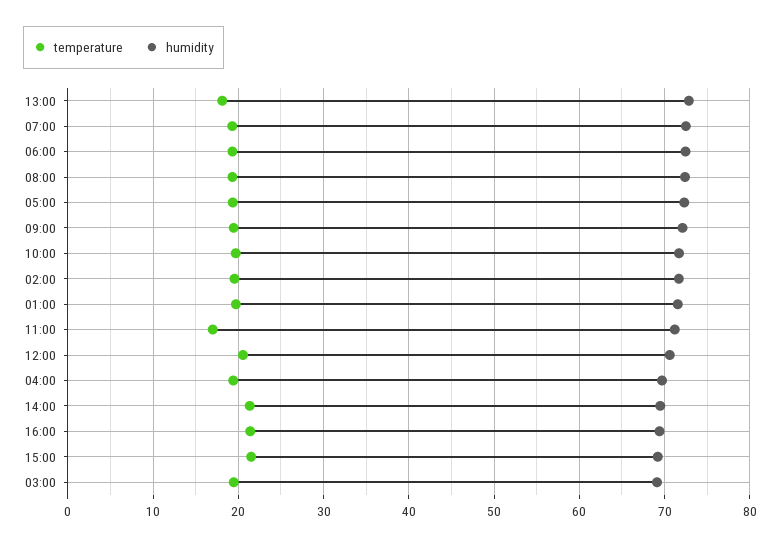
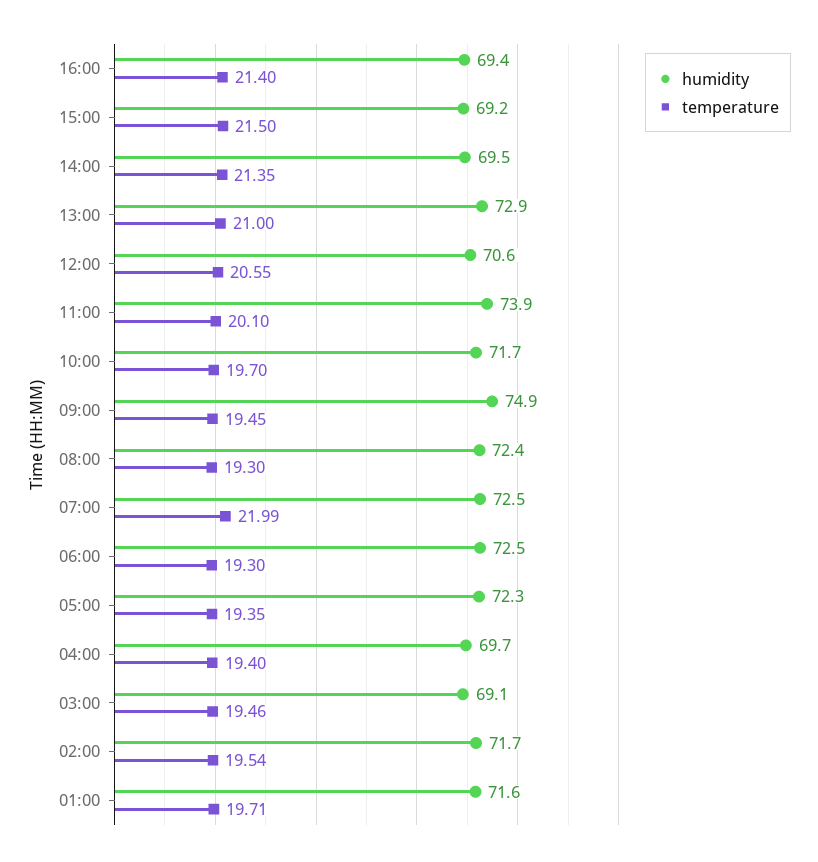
  {
    "temperature": {
-     "13:00": 18,
+     "13:00": 21,
-     "07:00": 19,
+     "07:00": 21.99,
      "06:00": 19.3,
      "08:00": 19.3,
      "05:00": 19.35,
      "09:00": 19.45,
      "10:00": 19.7,
      "02:00": 19.54,
      "01:00": 19.71,
-     "11:00": 17,
+     "11:00": 20.1,
      "12:00": 20.55,
      "04:00": 19.4,
      "14:00": 21.35,
      "16:00": 21.4,
      "15:00": 21.5,
      "03:00": 19.46
    },
    "humidity": {
      "13:00": 72.9,
      "07:00": 72.5,
      "06:00": 72.5,
      "08:00": 72.4,
      "05:00": 72.3,
-     "09:00": 72,
+     "09:00": 74.9,
      "10:00": 71.7,
      "02:00": 71.7,
      "01:00": 71.6,
-     "11:00": 71,
+     "11:00": 73.9,
      "12:00": 70.6,
      "04:00": 69.7,
      "14:00": 69.5,
      "16:00": 69.4,
      "15:00": 69.2,
      "03:00": 69.1
    }
  }

